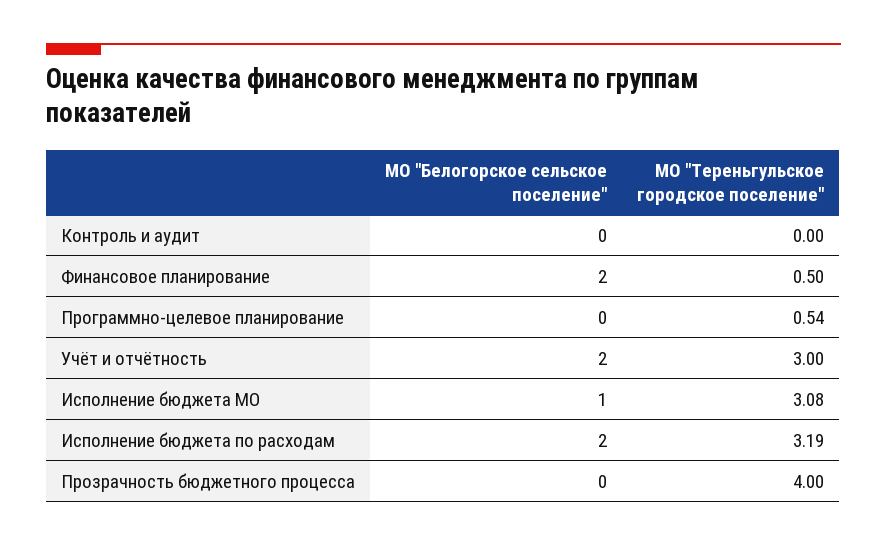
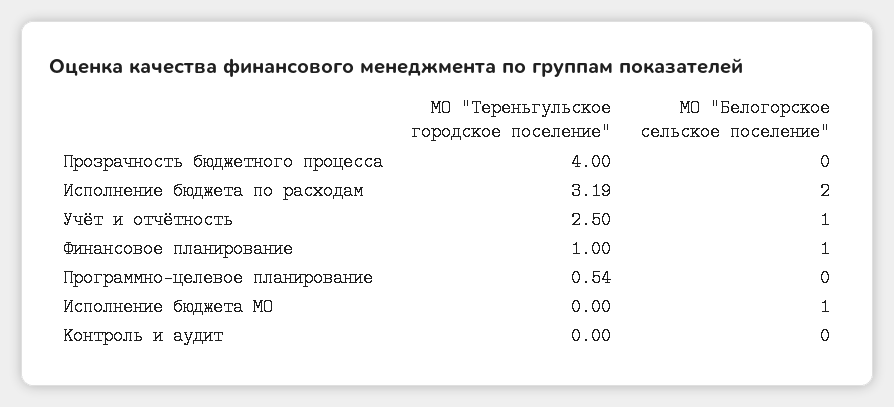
  {
    "МО \"Белогорское сельское поселение\"": {
      "Контроль и аудит": 0,
-     "Финансовое планирование": 2,
+     "Финансовое планирование": 1,
      "Программно-целевое планирование": 0,
-     "Учёт и отчётность": 2,
+     "Учёт и отчётность": 1,
      "Исполнение бюджета МО": 1,
      "Исполнение бюджета по расходам": 2,
      "Прозрачность бюджетного процесса": 0
    },
    "МО \"Тереньгульское городское поселение\"": {
      "Контроль и аудит": 0,
-     "Финансовое планирование": 0.5,
+     "Финансовое планирование": 1,
      "Программно-целевое планирование": 0.54,
-     "Учёт и отчётность": 3,
+     "Учёт и отчётность": 2.5,
-     "Исполнение бюджета МО": 3.08,
+     "Исполнение бюджета МО": 0,
      "Исполнение бюджета по расходам": 3.19,
      "Прозрачность бюджетного процесса": 4
    }
  }

